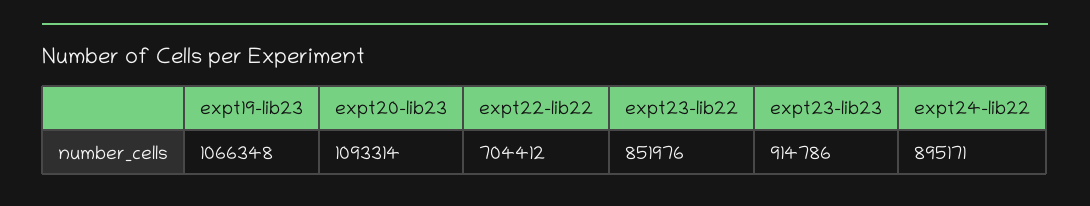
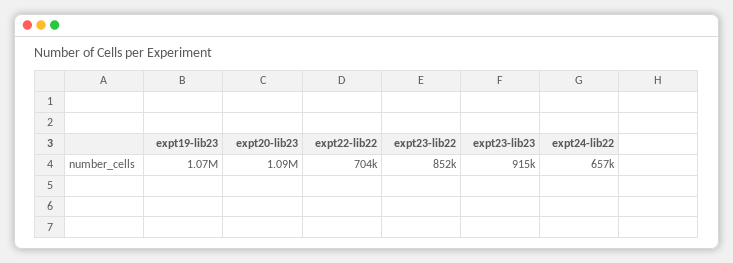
  {
    "expt19-lib23": 1066348,
    "expt20-lib23": 1093314,
    "expt22-lib22": 704412,
    "expt23-lib22": 851976,
    "expt23-lib23": 914786,
-   "expt24-lib22": 895171
+   "expt24-lib22": 657000
  }

